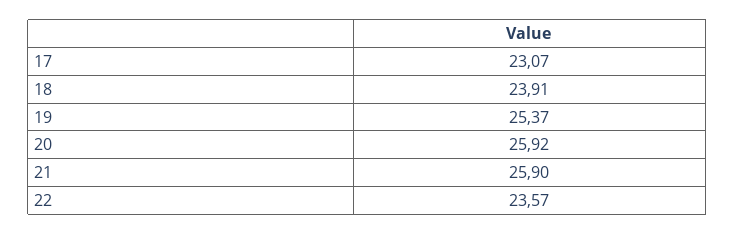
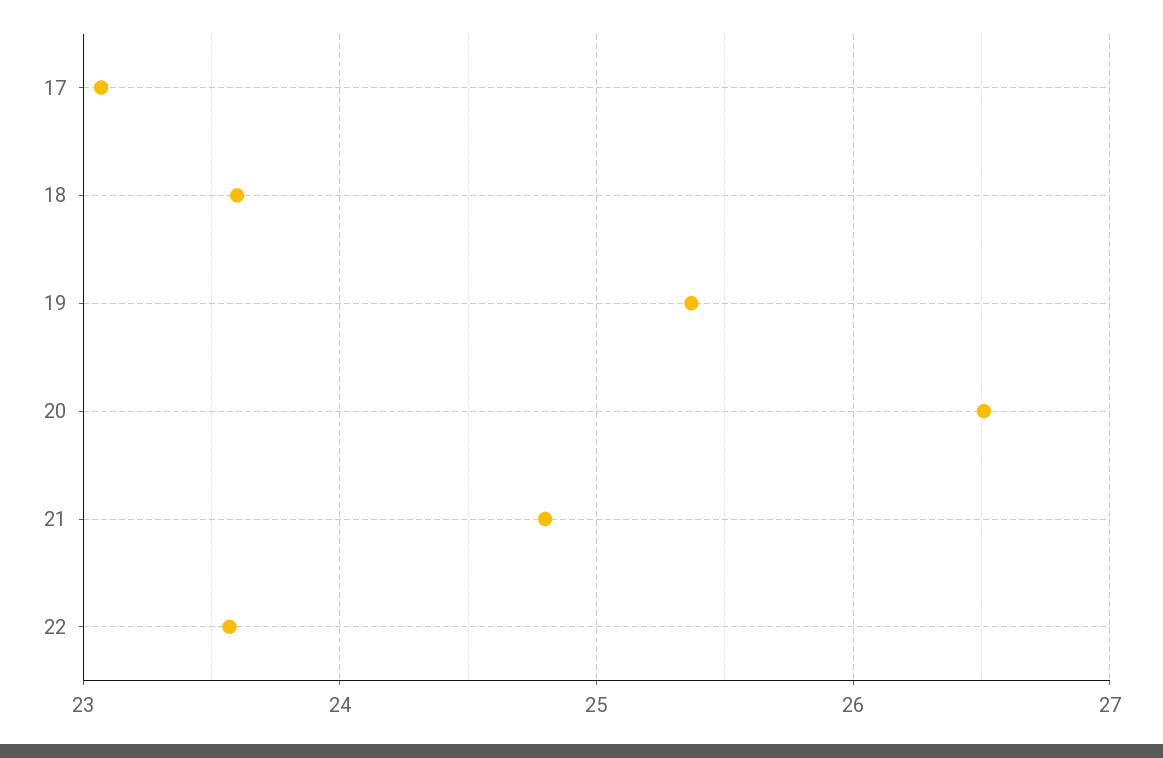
  {
    "17": 23.07,
-   "18": 23.91,
+   "18": 23.6,
    "19": 25.37,
-   "20": 25.92,
+   "20": 26.5,
-   "21": 25.9,
+   "21": 24.8,
    "22": 23.57
  }

